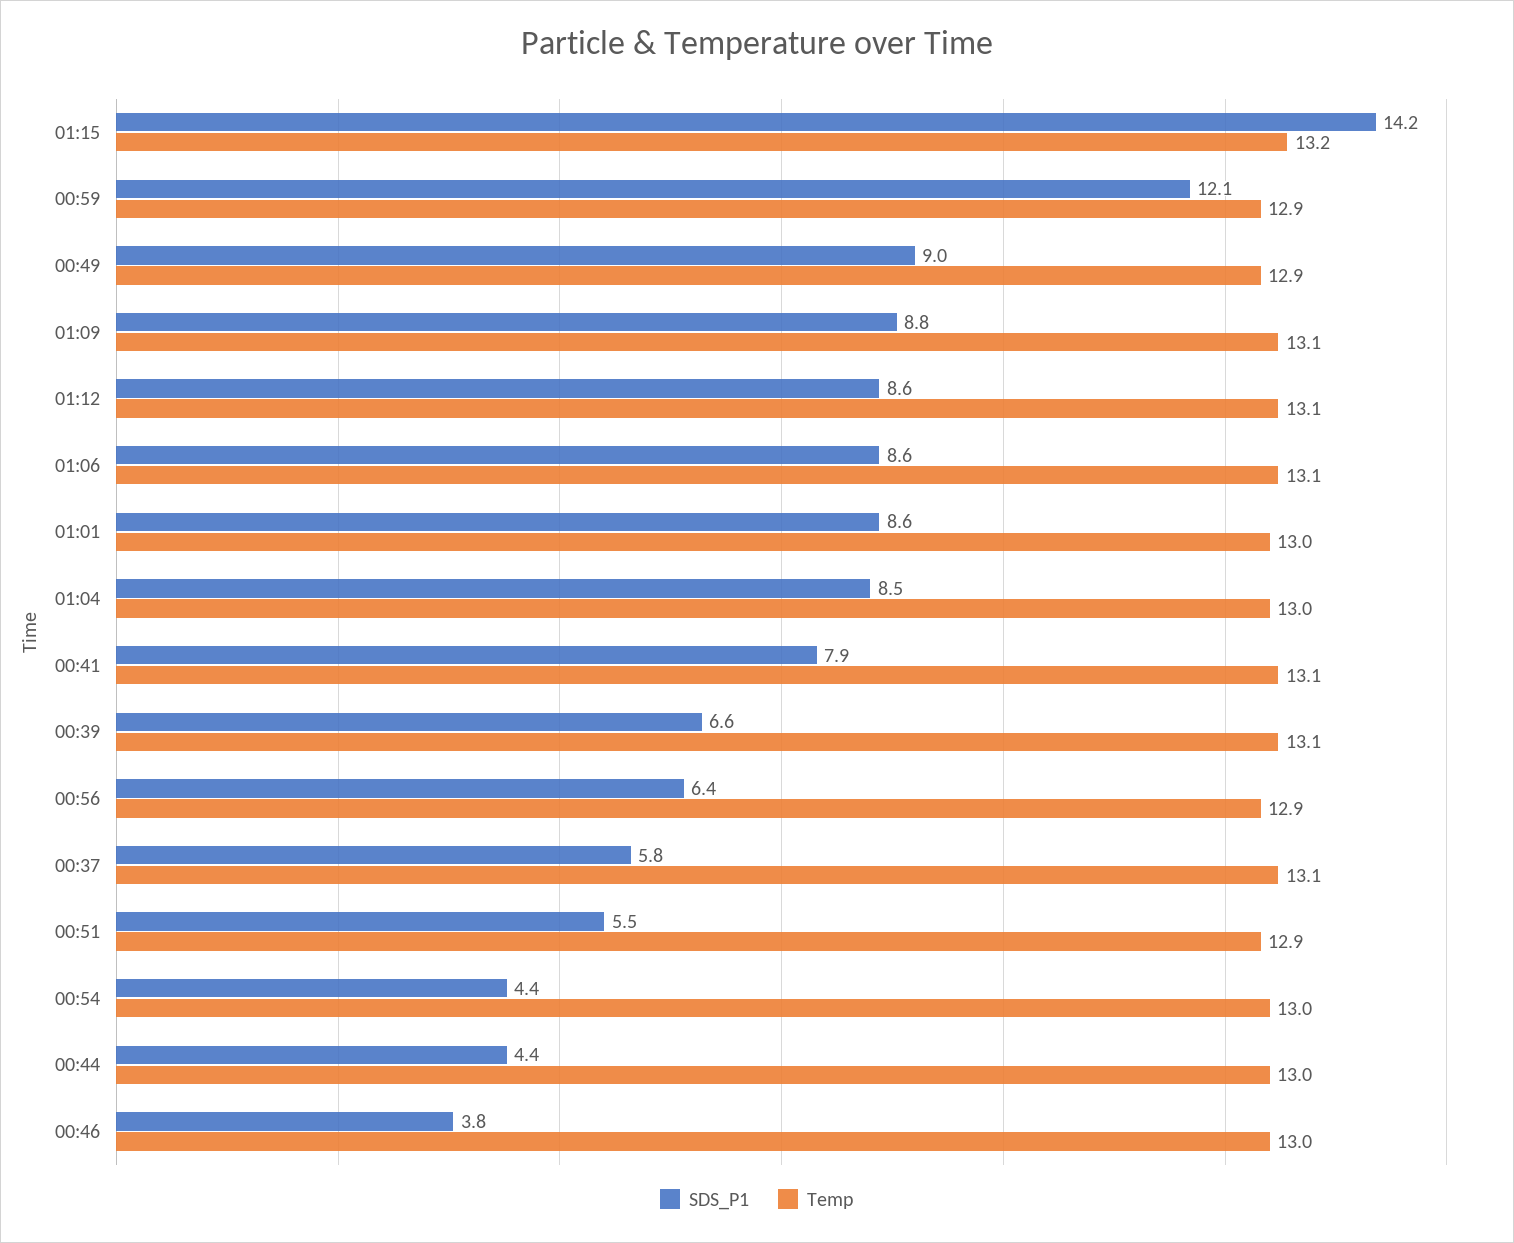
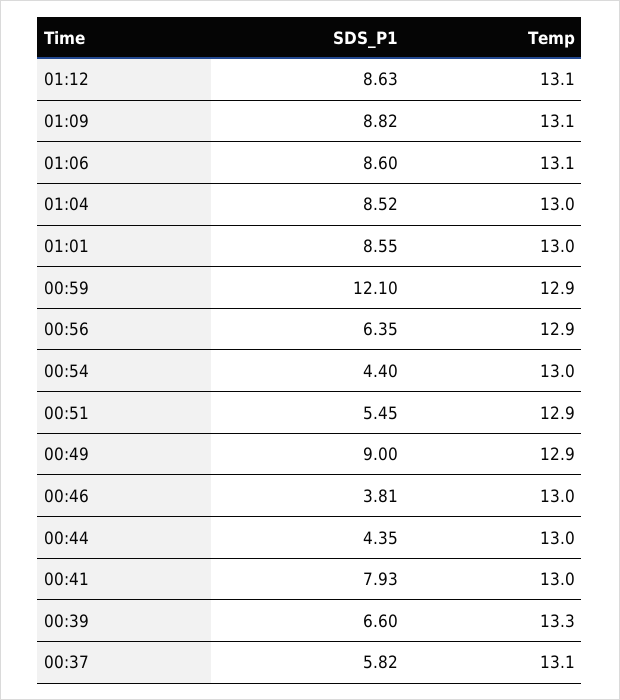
  {
    "SDS_P1": {
-     "01:15": 14.2,
      "00:59": 12.1,
      "00:49": 9,
      "01:09": 8.82,
      "01:12": 8.63,
      "01:06": 8.6,
      "01:01": 8.55,
      "01:04": 8.52,
      "00:41": 7.93,
      "00:39": 6.6,
      "00:56": 6.35,
      "00:37": 5.82,
      "00:51": 5.45,
      "00:54": 4.4,
      "00:44": 4.35,
      "00:46": 3.81
    },
    "Temp": {
-     "01:15": 13.2,
      "00:59": 12.9,
      "00:49": 12.9,
      "01:09": 13.1,
      "01:12": 13.1,
      "01:06": 13.1,
      "01:01": 13,
      "01:04": 13,
-     "00:41": 13.1,
+     "00:41": 13,
-     "00:39": 13.1,
+     "00:39": 13.3,
      "00:56": 12.9,
      "00:37": 13.1,
      "00:51": 12.9,
      "00:54": 13,
      "00:44": 13,
      "00:46": 13
    }
  }

